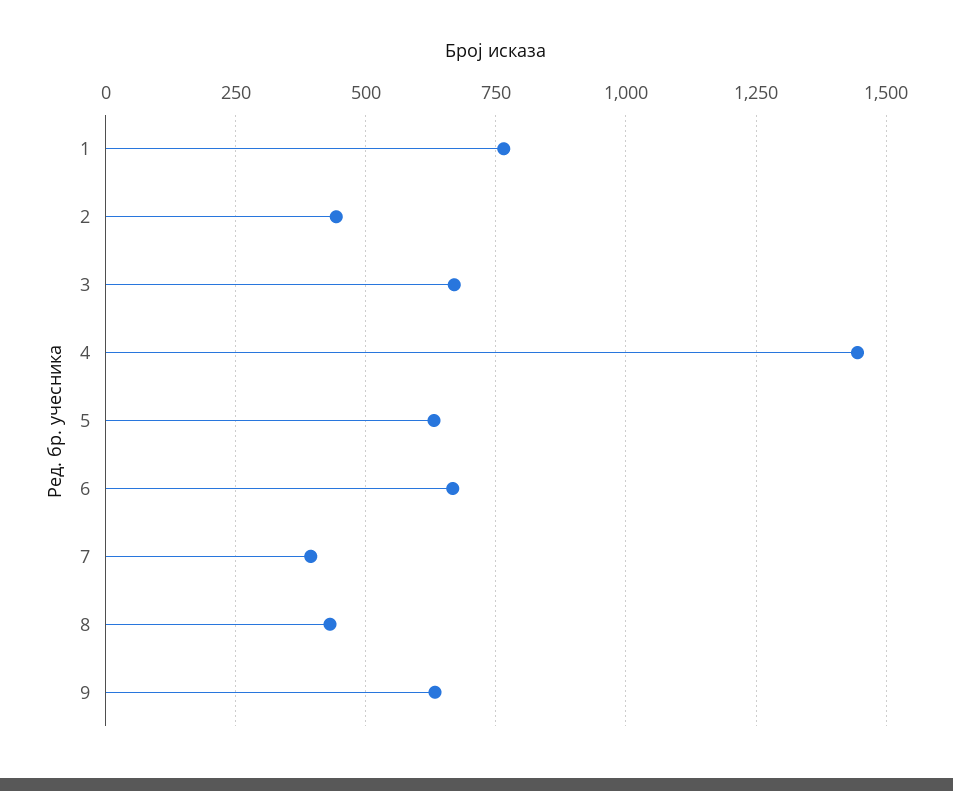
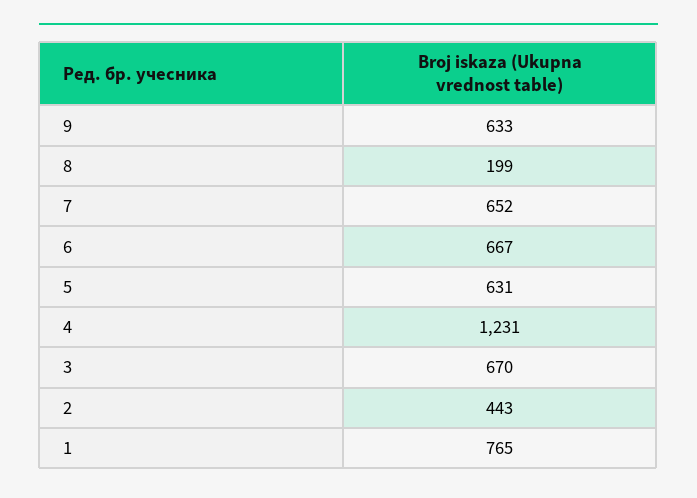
  {
    "1": 765,
    "2": 443,
    "3": 670,
-   "4": 1450,
+   "4": 1231,
    "5": 631,
    "6": 667,
-   "7": 400,
+   "7": 652,
-   "8": 425,
+   "8": 199,
    "9": 633
  }

